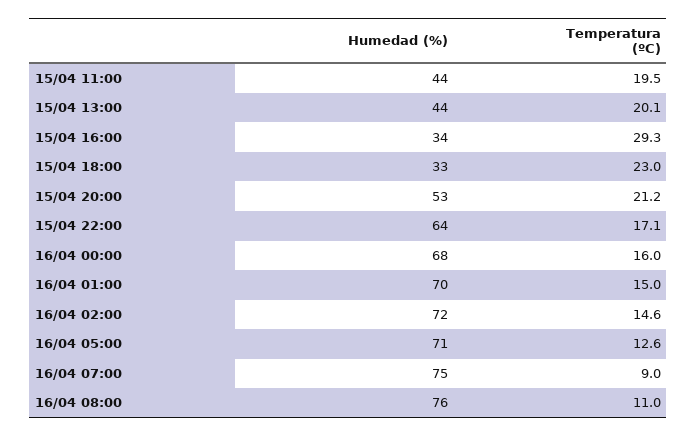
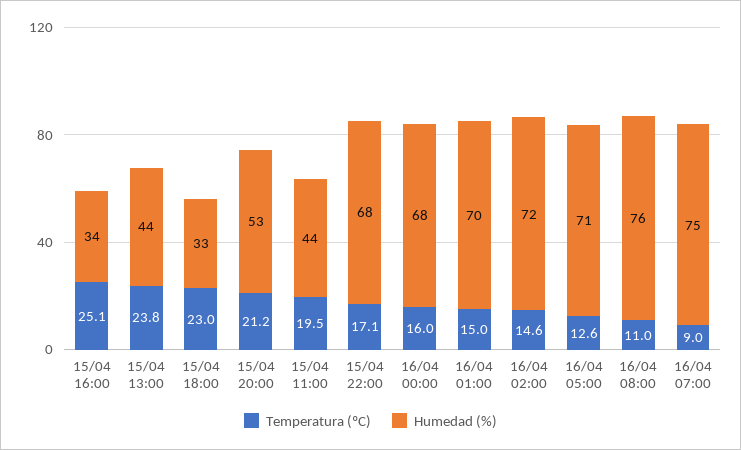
  {
    "Humedad (%)": {
      "15/04 11:00": 44,
      "15/04 13:00": 44,
      "15/04 16:00": 34,
      "15/04 18:00": 33,
      "15/04 20:00": 53,
-     "15/04 22:00": 64,
+     "15/04 22:00": 68,
      "16/04 00:00": 68,
      "16/04 01:00": 70,
      "16/04 02:00": 72,
      "16/04 05:00": 71,
      "16/04 07:00": 75,
      "16/04 08:00": 76
    },
    "Temperatura (ºC)": {
      "15/04 11:00": 19.5,
-     "15/04 13:00": 20.1,
+     "15/04 13:00": 23.8,
-     "15/04 16:00": 29.3,
+     "15/04 16:00": 25.1,
      "15/04 18:00": 23,
      "15/04 20:00": 21.2,
      "15/04 22:00": 17.1,
      "16/04 00:00": 16,
      "16/04 01:00": 15,
      "16/04 02:00": 14.6,
      "16/04 05:00": 12.6,
      "16/04 07:00": 9,
      "16/04 08:00": 11
    }
  }

